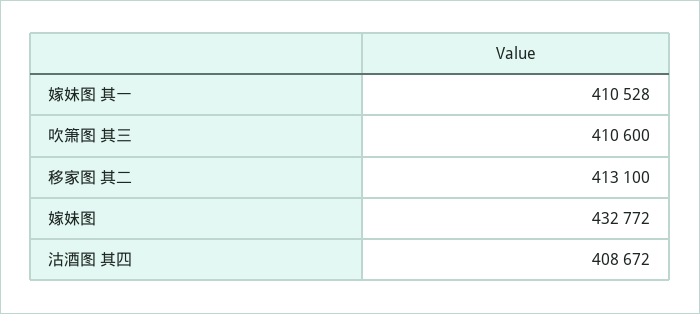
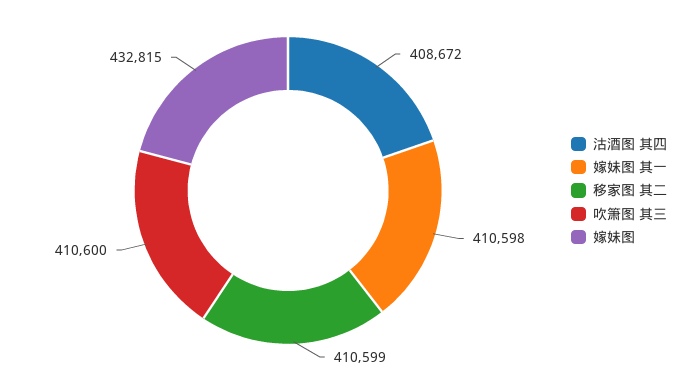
  {
-   "嫁妹图 其一": 410528,
+   "嫁妹图 其一": 410598,
    "吹箫图 其三": 410600,
-   "移家图 其二": 413100,
+   "移家图 其二": 410599,
-   "嫁妹图": 432772,
+   "嫁妹图": 432815,
    "沽酒图 其四": 408672
  }

